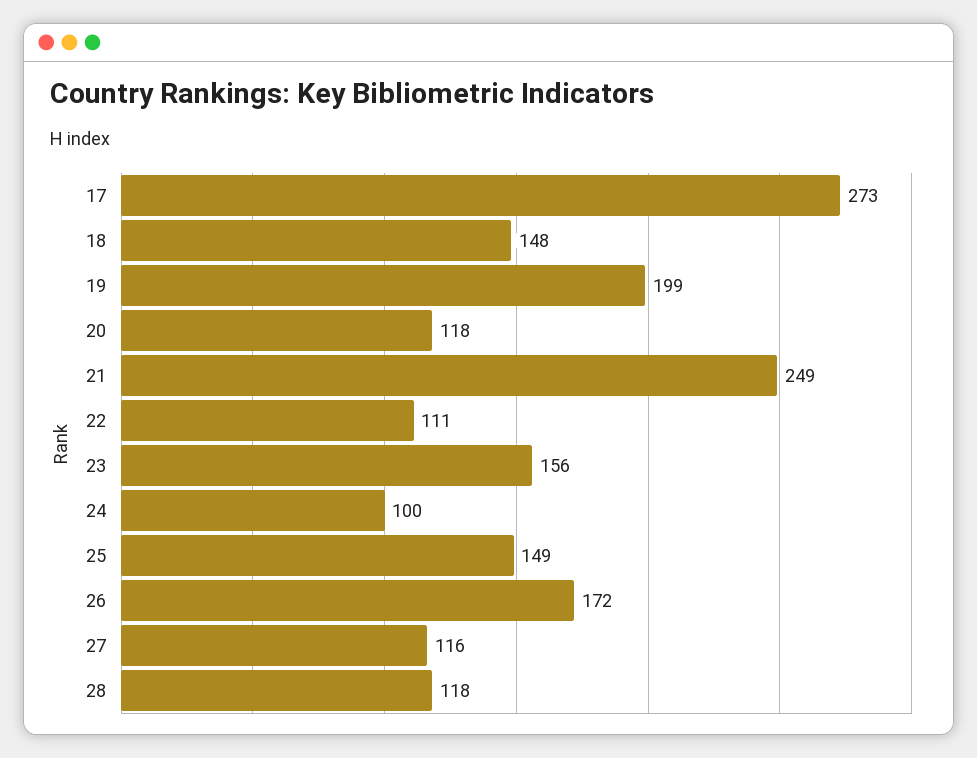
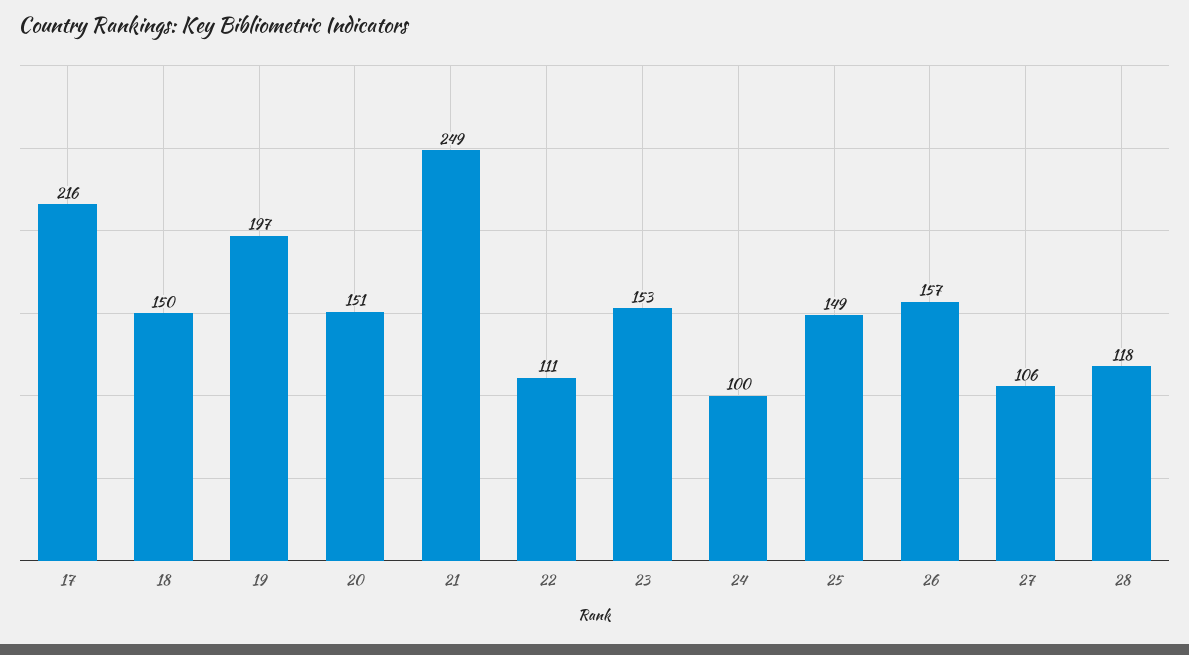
  {
-   "17": 273,
+   "17": 216,
-   "18": 148,
+   "18": 150,
-   "19": 199,
+   "19": 197,
-   "20": 118,
+   "20": 151,
    "21": 249,
    "22": 111,
-   "23": 156,
+   "23": 153,
    "24": 100,
    "25": 149,
-   "26": 172,
+   "26": 157,
-   "27": 116,
+   "27": 106,
    "28": 118
  }

